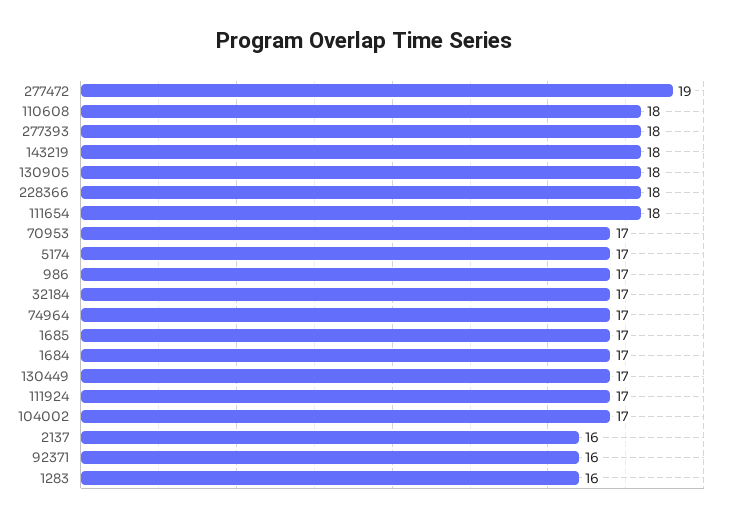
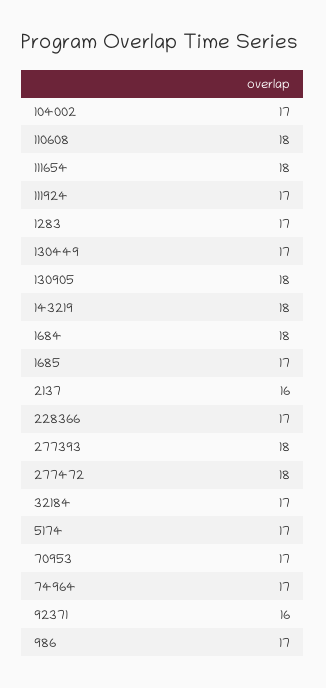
  {
-   "277472": 19,
+   "277472": 18,
    "110608": 18,
    "277393": 18,
    "143219": 18,
    "130905": 18,
-   "228366": 18,
+   "228366": 17,
    "111654": 18,
    "70953": 17,
    "5174": 17,
    "986": 17,
    "32184": 17,
    "74964": 17,
    "1685": 17,
-   "1684": 17,
+   "1684": 18,
    "130449": 17,
    "111924": 17,
    "104002": 17,
    "2137": 16,
    "92371": 16,
-   "1283": 16
+   "1283": 17
  }

